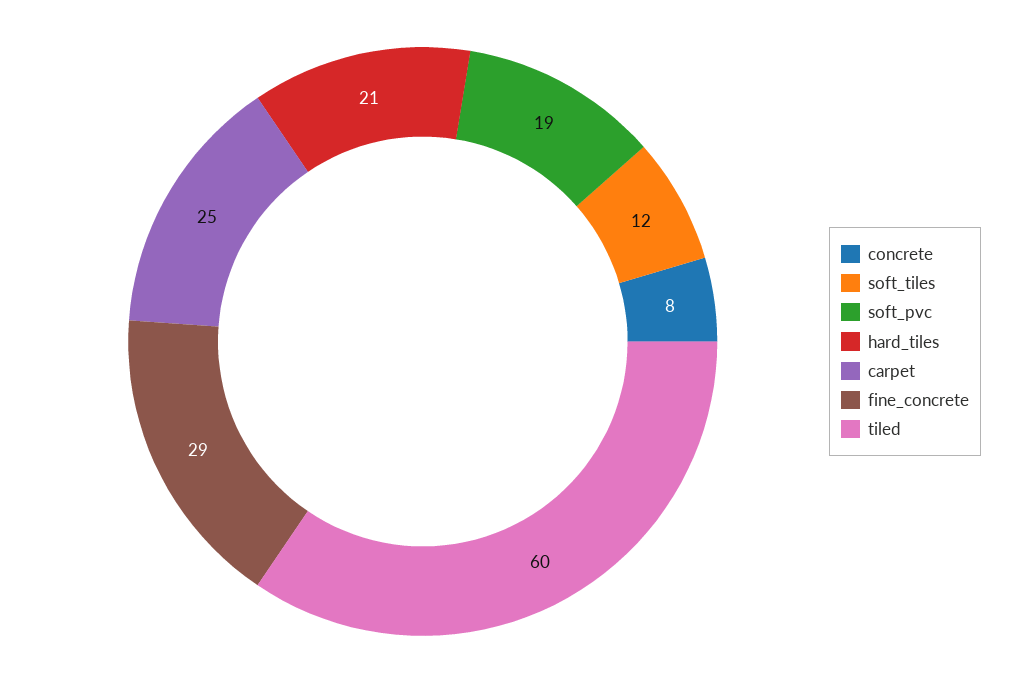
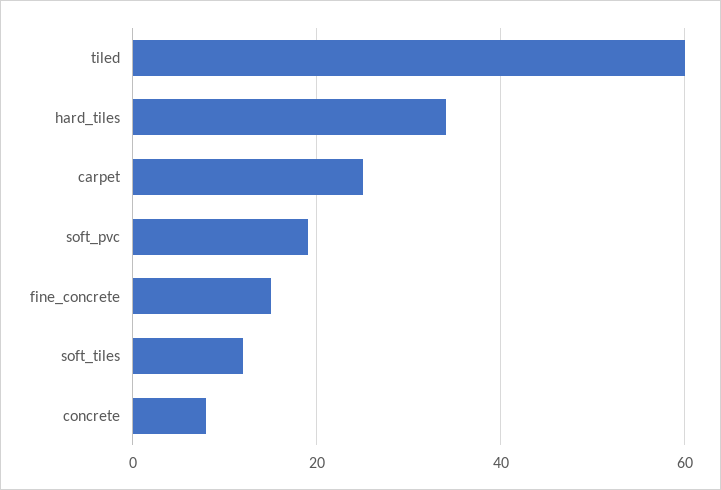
  {
    "concrete": 8,
    "soft_tiles": 12,
    "soft_pvc": 19,
-   "hard_tiles": 21,
+   "hard_tiles": 35,
    "carpet": 25,
-   "fine_concrete": 29,
+   "fine_concrete": 15,
    "tiled": 60
  }

